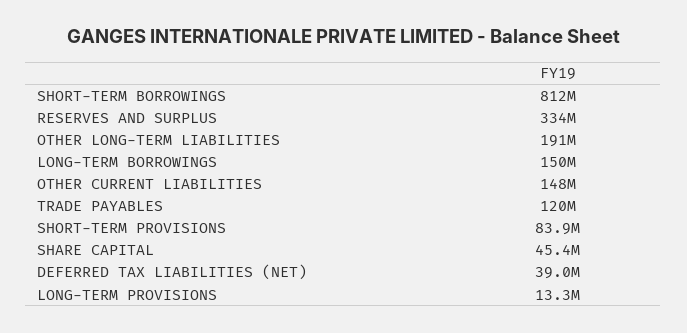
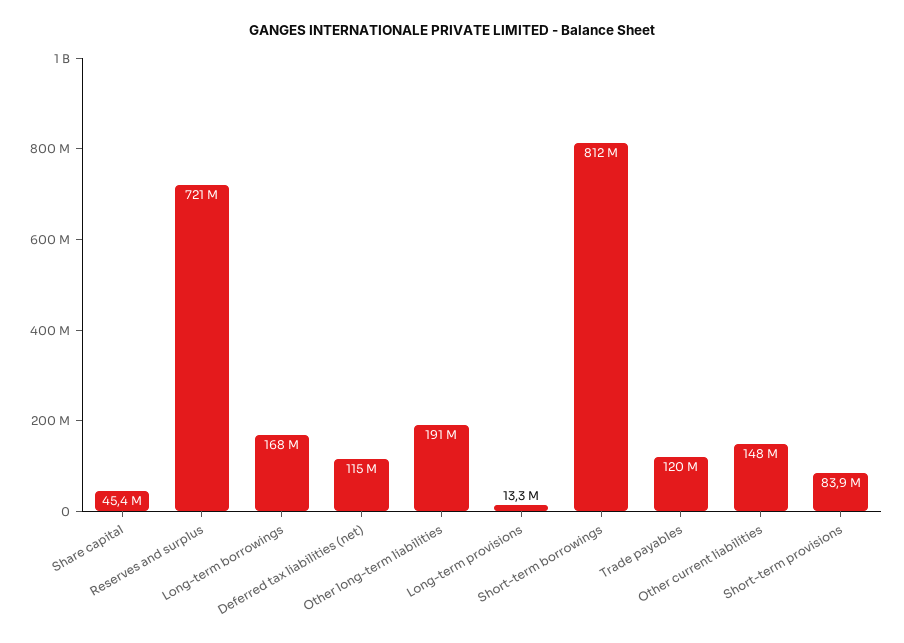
  {
    "SHORT-TERM BORROWINGS": 812000000,
-   "RESERVES AND SURPLUS": 334000000,
+   "RESERVES AND SURPLUS": 721000000,
    "OTHER LONG-TERM LIABILITIES": 191000000,
-   "LONG-TERM BORROWINGS": 150000000,
+   "LONG-TERM BORROWINGS": 168000000,
    "OTHER CURRENT LIABILITIES": 148000000,
    "TRADE PAYABLES": 120000000,
    "SHORT-TERM PROVISIONS": 83900000,
    "SHARE CAPITAL": 45400000,
-   "DEFERRED TAX LIABILITIES (NET)": 39000000,
+   "DEFERRED TAX LIABILITIES (NET)": 115000000,
    "LONG-TERM PROVISIONS": 13300000
  }

